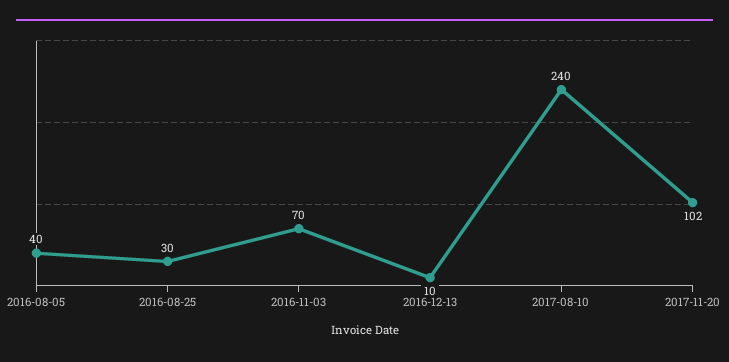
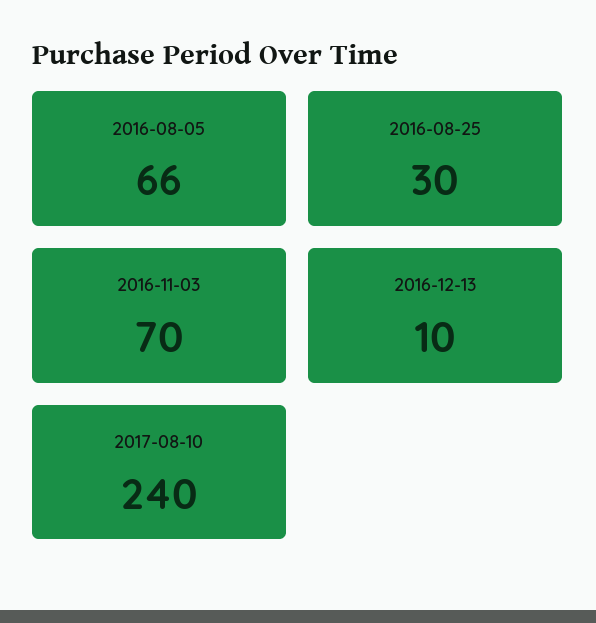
  {
-   "2016-08-05": 40,
+   "2016-08-05": 66,
    "2016-08-25": 30,
    "2016-11-03": 70,
    "2016-12-13": 10,
-   "2017-08-10": 240,
+   "2017-08-10": 240
-   "2017-11-20": 102
  }

